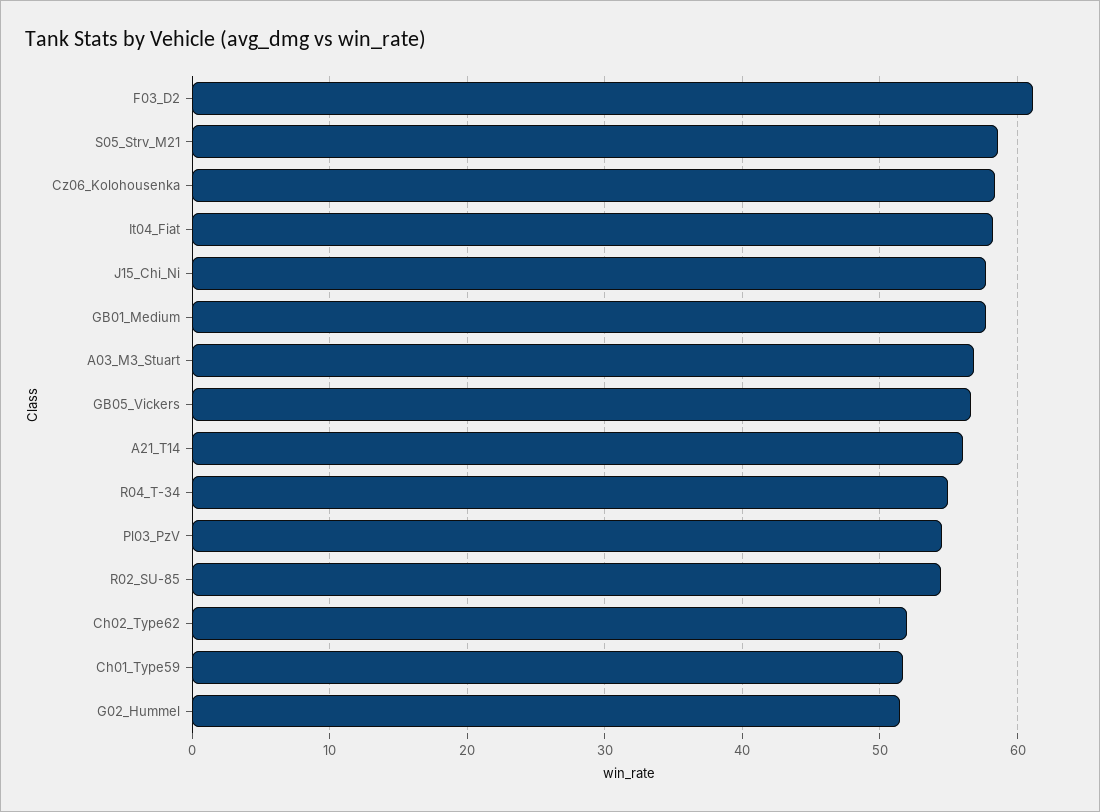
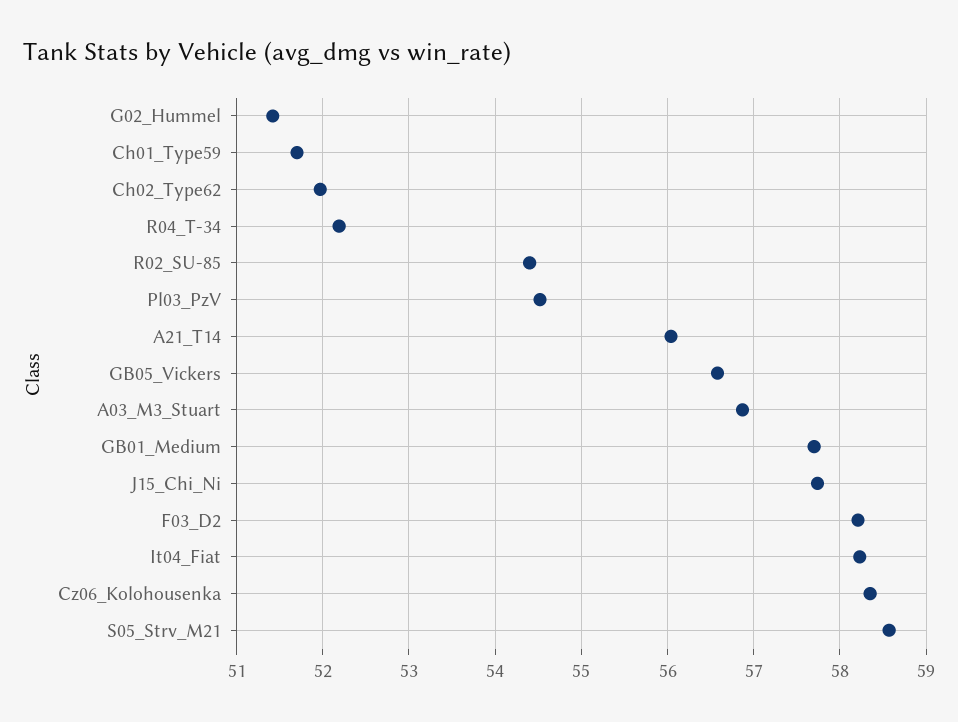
  {
-   "F03_D2": 61,
+   "F03_D2": 58.2,
    "S05_Strv_M21": 58.6,
    "Cz06_Kolohousenka": 58.4,
    "It04_Fiat": 58.2,
    "J15_Chi_Ni": 57.7,
    "GB01_Medium": 57.7,
    "A03_M3_Stuart": 56.9,
    "GB05_Vickers": 56.6,
    "A21_T14": 56,
-   "R04_T-34": 55,
+   "R04_T-34": 52.2,
    "Pl03_PzV": 54.5,
    "R02_SU-85": 54.4,
    "Ch02_Type62": 52,
    "Ch01_Type59": 51.7,
    "G02_Hummel": 51.4
  }

